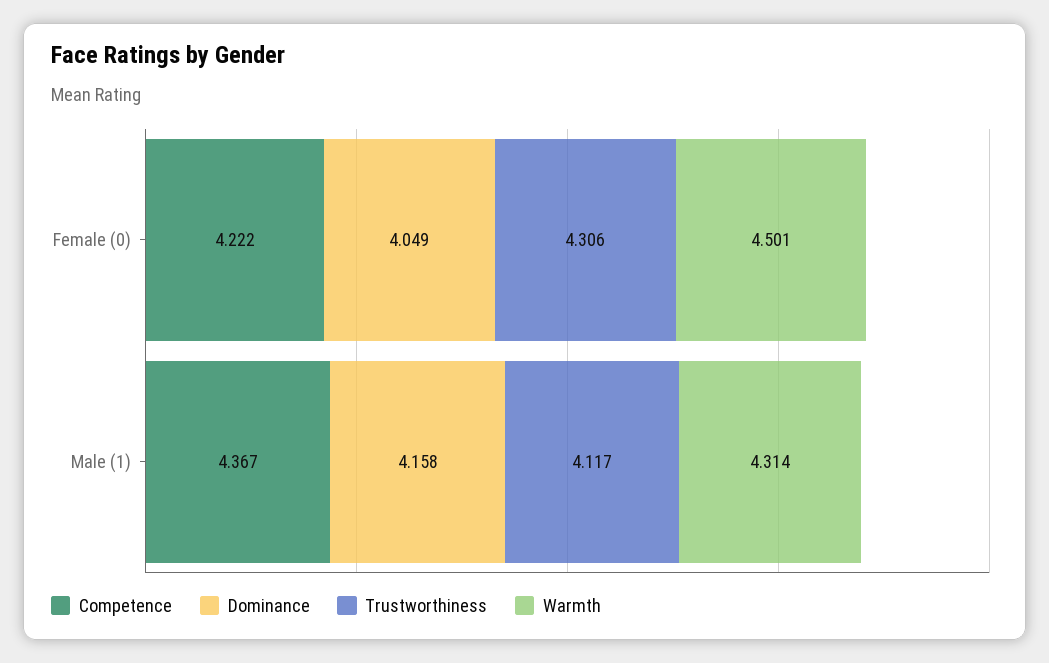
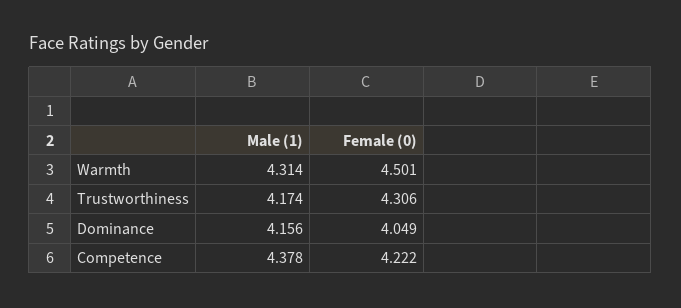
  {
    "Competence": {
      "Female (0)": 4.222,
-     "Male (1)": 4.367
+     "Male (1)": 4.378
    },
    "Dominance": {
      "Female (0)": 4.049,
-     "Male (1)": 4.158
+     "Male (1)": 4.156
    },
    "Trustworthiness": {
      "Female (0)": 4.306,
-     "Male (1)": 4.117
+     "Male (1)": 4.174
    },
    "Warmth": {
      "Female (0)": 4.501,
      "Male (1)": 4.314
    }
  }

